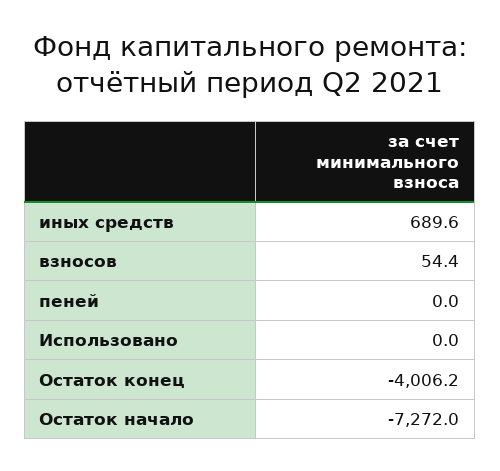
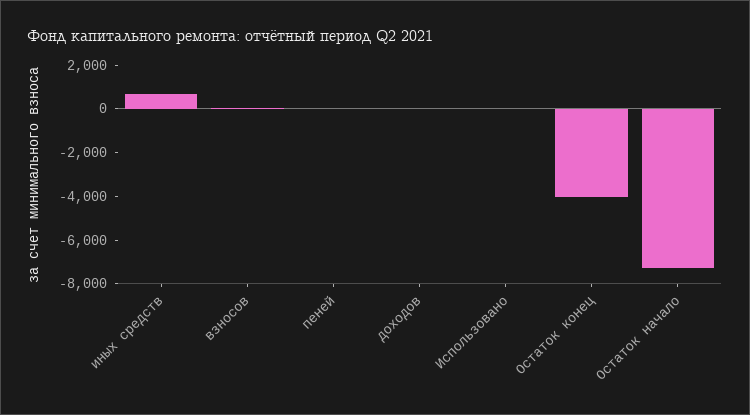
  {
    "иных средств": 689.6,
    "взносов": 54.4,
    "пеней": 0,
    "Использовано": 0,
    "Остаток конец": -4006.2,
-   "Остаток начало": -7272
+   "Остаток начало": -7272,
+   "доходов": 0
  }

